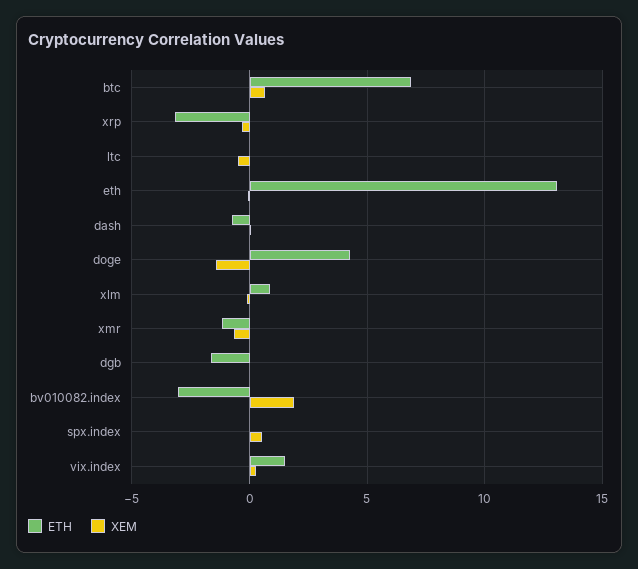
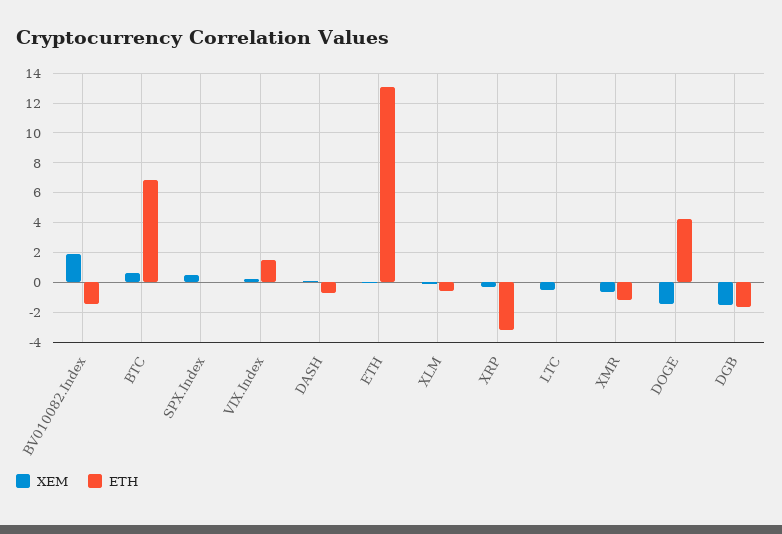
  {
    "ETH": {
      "btc": 7,
      "xrp": -3,
      "ltc": 0,
      "eth": 13,
      "dash": -0.5,
      "doge": 4.5,
-     "xlm": 1,
+     "xlm": -0.5,
      "xmr": -1,
      "dgb": -1.5,
-     "bv010082.index": -3,
+     "bv010082.index": -1.5,
      "spx.index": 0,
      "vix.index": 1.5
    },
    "XEM": {
      "btc": 0.5,
      "xrp": -0.5,
      "ltc": -0.5,
      "eth": 0,
      "dash": 0,
      "doge": -1.5,
      "xlm": 0,
      "xmr": -0.5,
-     "dgb": 0,
+     "dgb": -1.5,
      "bv010082.index": 2,
      "spx.index": 0.5,
      "vix.index": 0.5
    }
  }

